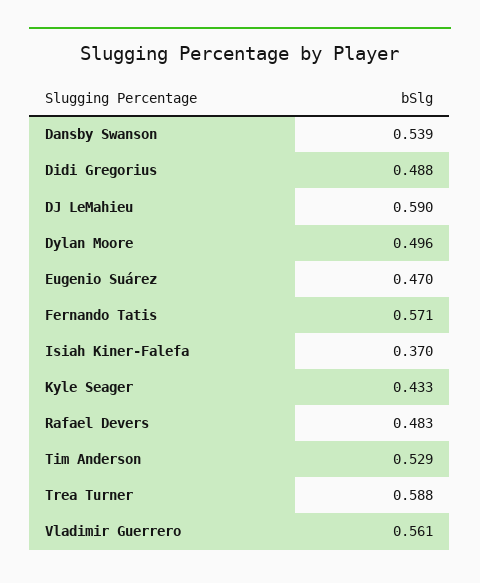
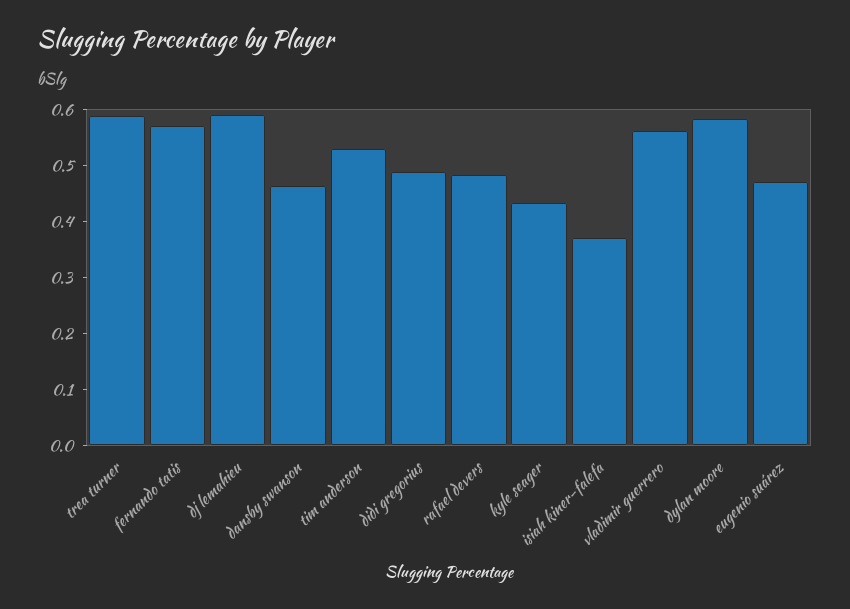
  {
-   "Dansby Swanson": 0.539,
+   "Dansby Swanson": 0.46,
    "Didi Gregorius": 0.488,
    "DJ LeMahieu": 0.59,
-   "Dylan Moore": 0.496,
+   "Dylan Moore": 0.58,
    "Eugenio Suárez": 0.47,
    "Fernando Tatis": 0.571,
    "Isiah Kiner-Falefa": 0.37,
    "Kyle Seager": 0.433,
    "Rafael Devers": 0.483,
    "Tim Anderson": 0.529,
    "Trea Turner": 0.588,
    "Vladimir Guerrero": 0.561
  }

